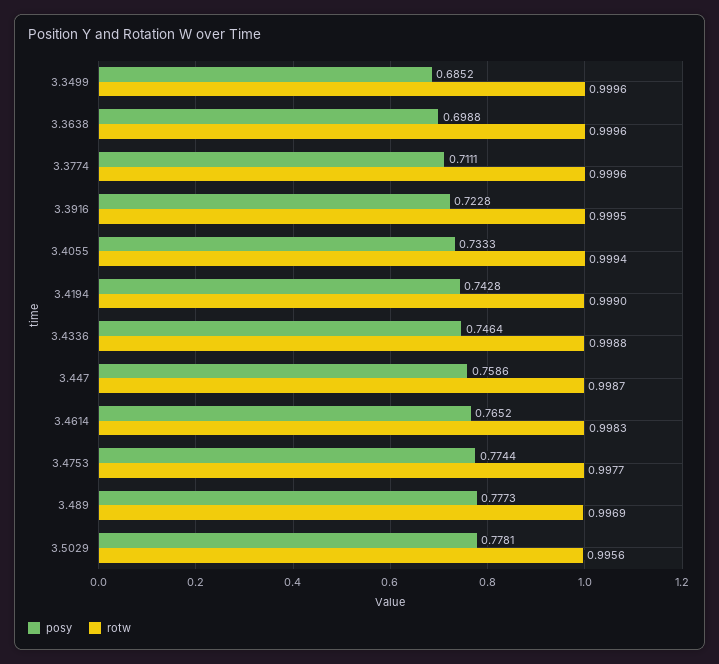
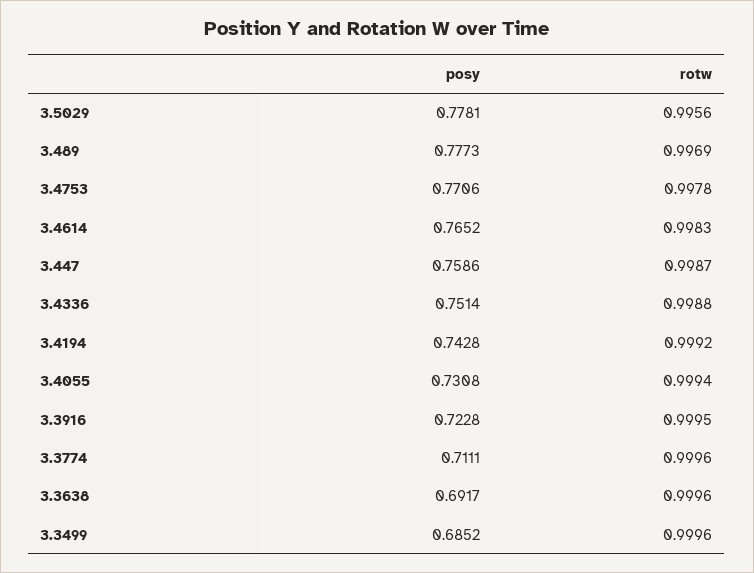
  {
    "posy": {
      "3.3499": 0.6852,
-     "3.3638": 0.6988,
+     "3.3638": 0.6917,
      "3.3774": 0.7111,
      "3.3916": 0.7228,
-     "3.4055": 0.7333,
+     "3.4055": 0.7308,
      "3.4194": 0.7428,
-     "3.4336": 0.7464,
+     "3.4336": 0.7514,
      "3.447": 0.7586,
      "3.4614": 0.7652,
-     "3.4753": 0.7744,
+     "3.4753": 0.7706,
      "3.489": 0.7773,
      "3.5029": 0.7781
    },
    "rotw": {
      "3.3499": 0.9996,
      "3.3638": 0.9996,
      "3.3774": 0.9996,
      "3.3916": 0.9995,
      "3.4055": 0.9994,
-     "3.4194": 0.999,
+     "3.4194": 0.9992,
      "3.4336": 0.9988,
      "3.447": 0.9987,
      "3.4614": 0.9983,
-     "3.4753": 0.9977,
+     "3.4753": 0.9978,
      "3.489": 0.9969,
      "3.5029": 0.9956
    }
  }

